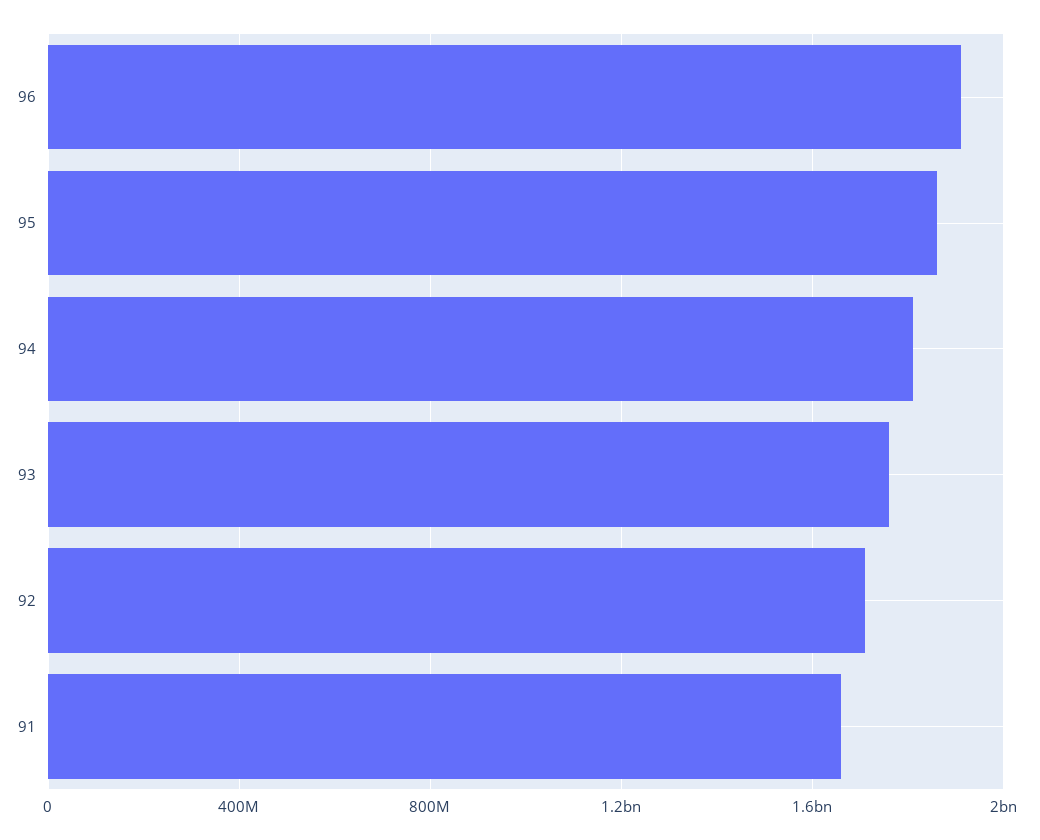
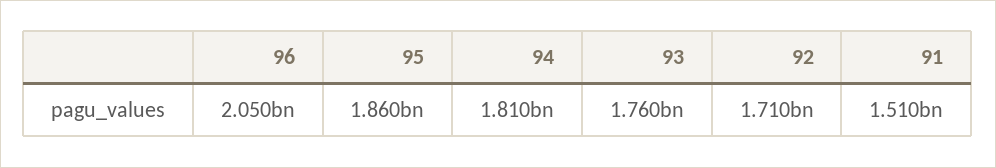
  {
-   "96": 1900000000,
+   "96": 2050000000,
    "95": 1860000000,
    "94": 1810000000,
    "93": 1760000000,
    "92": 1710000000,
-   "91": 1650000000
+   "91": 1510000000
  }

